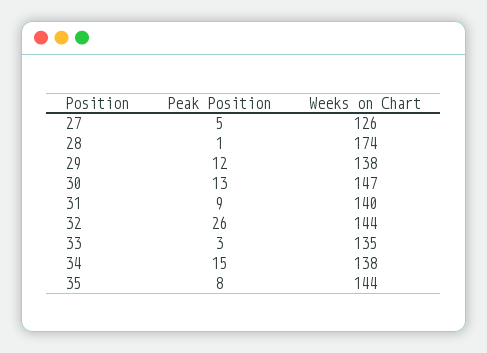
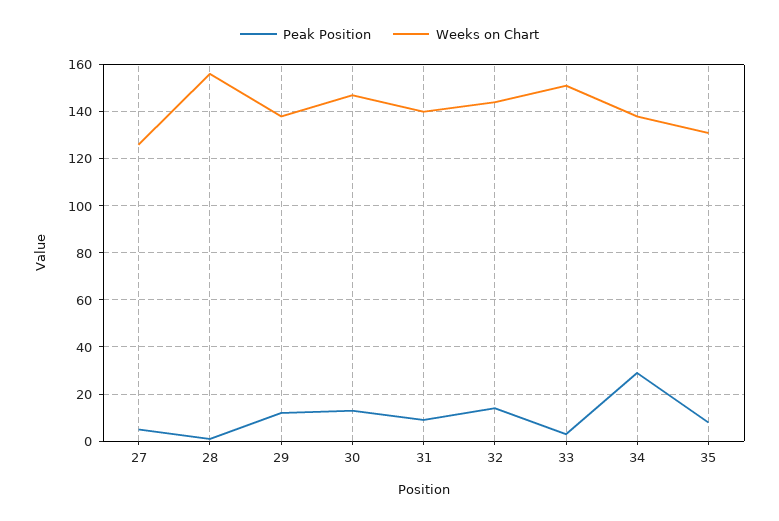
  {
    "Peak Position": {
      "27": 5,
      "28": 1,
      "29": 12,
      "30": 13,
      "31": 9,
-     "32": 26,
+     "32": 15,
      "33": 3,
-     "34": 15,
+     "34": 30,
      "35": 8
    },
    "Weeks on Chart": {
      "27": 126,
-     "28": 174,
+     "28": 155,
      "29": 138,
      "30": 147,
      "31": 140,
      "32": 144,
-     "33": 135,
+     "33": 150,
      "34": 138,
-     "35": 144
+     "35": 130
    }
  }

